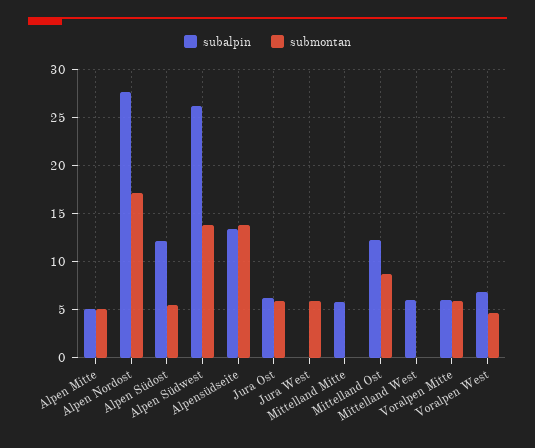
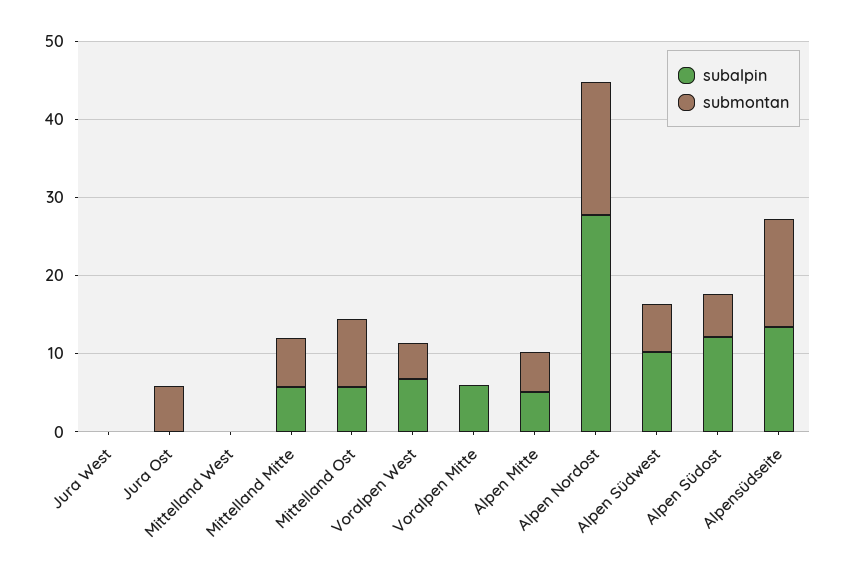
  {
    "subalpin": {
      "Alpen Mitte": 5,
      "Alpen Nordost": 28,
      "Alpen Südost": 12,
-     "Alpen Südwest": 26,
+     "Alpen Südwest": 10,
      "Alpensüdseite": 13,
-     "Jura Ost": 6,
+     "Jura Ost": 0,
      "Jura West": 0,
      "Mittelland Mitte": 6,
-     "Mittelland Ost": 12,
+     "Mittelland Ost": 6,
-     "Mittelland West": 6,
+     "Mittelland West": 0,
      "Voralpen Mitte": 6,
      "Voralpen West": 7
    },
    "submontan": {
      "Alpen Mitte": 5,
      "Alpen Nordost": 17,
      "Alpen Südost": 6,
-     "Alpen Südwest": 14,
+     "Alpen Südwest": 6,
      "Alpensüdseite": 14,
      "Jura Ost": 6,
-     "Jura West": 6,
+     "Jura West": 0,
-     "Mittelland Mitte": 0,
+     "Mittelland Mitte": 6,
      "Mittelland Ost": 9,
      "Mittelland West": 0,
-     "Voralpen Mitte": 6,
+     "Voralpen Mitte": 0,
      "Voralpen West": 5
    }
  }

